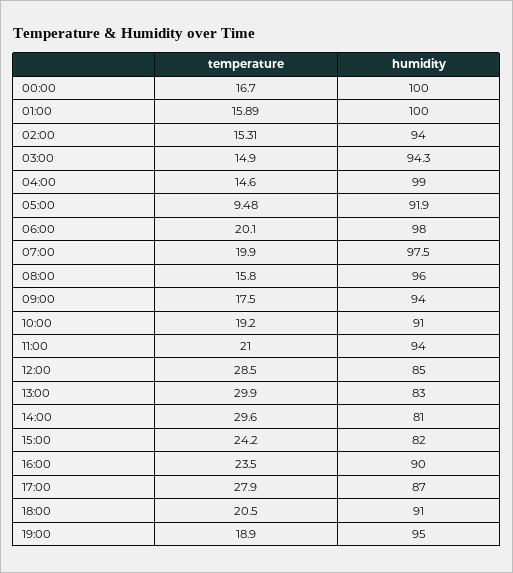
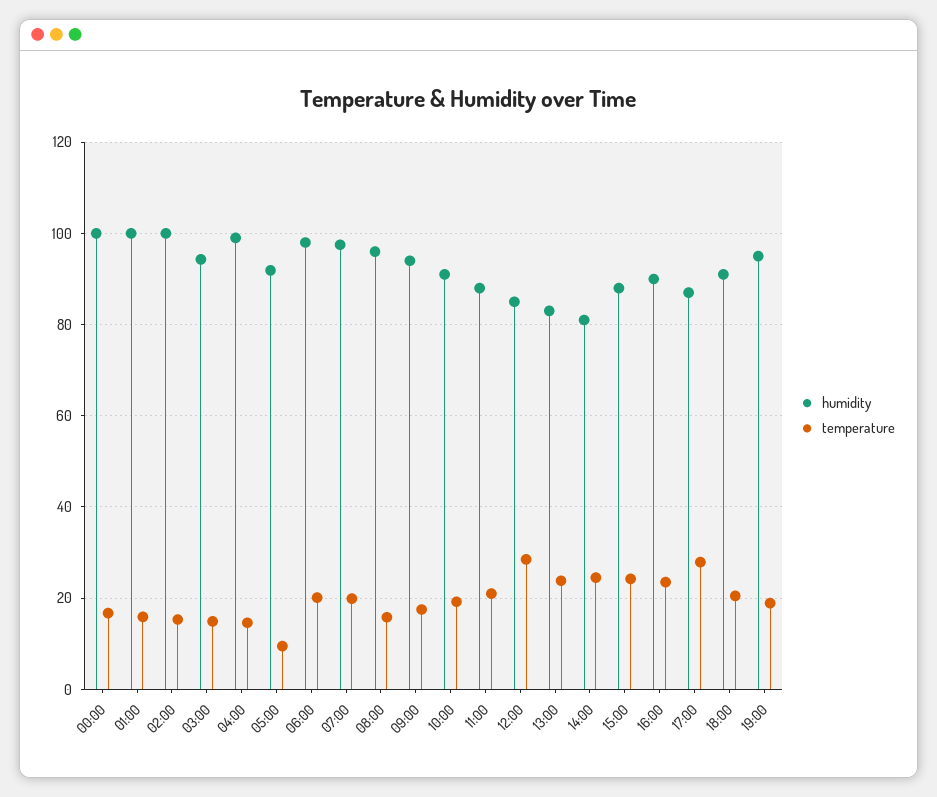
  {
    "temperature": {
      "00:00": 16.7,
      "01:00": 15.89,
      "02:00": 15.31,
      "03:00": 14.9,
      "04:00": 14.6,
      "05:00": 9.48,
      "06:00": 20.1,
      "07:00": 19.9,
      "08:00": 15.8,
      "09:00": 17.5,
      "10:00": 19.2,
      "11:00": 21,
      "12:00": 28.5,
-     "13:00": 29.9,
+     "13:00": 24,
-     "14:00": 29.6,
+     "14:00": 24,
      "15:00": 24.2,
      "16:00": 23.5,
      "17:00": 27.9,
      "18:00": 20.5,
      "19:00": 18.9
    },
    "humidity": {
      "00:00": 100,
      "01:00": 100,
-     "02:00": 94,
+     "02:00": 100,
      "03:00": 94.3,
      "04:00": 99,
      "05:00": 91.9,
      "06:00": 98,
      "07:00": 97.5,
      "08:00": 96,
      "09:00": 94,
      "10:00": 91,
-     "11:00": 94,
+     "11:00": 88,
      "12:00": 85,
      "13:00": 83,
      "14:00": 81,
-     "15:00": 82,
+     "15:00": 88,
      "16:00": 90,
      "17:00": 87,
      "18:00": 91,
      "19:00": 95
    }
  }

